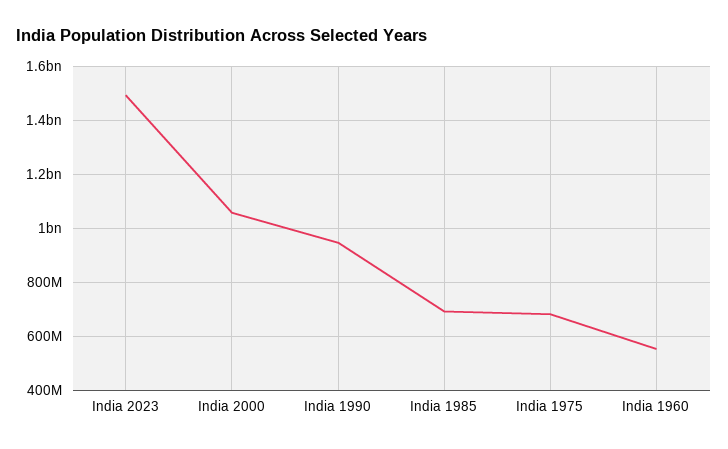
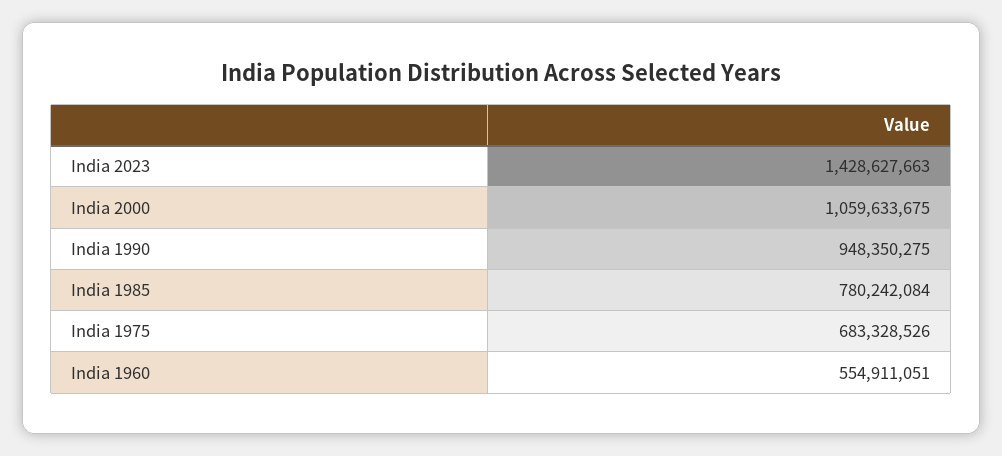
  {
-   "India 2023": 1500000000,
+   "India 2023": 1428627663,
    "India 2000": 1059633675,
    "India 1990": 948350275,
-   "India 1985": 700000000,
+   "India 1985": 780242084,
    "India 1975": 683328526,
    "India 1960": 554911051
  }

